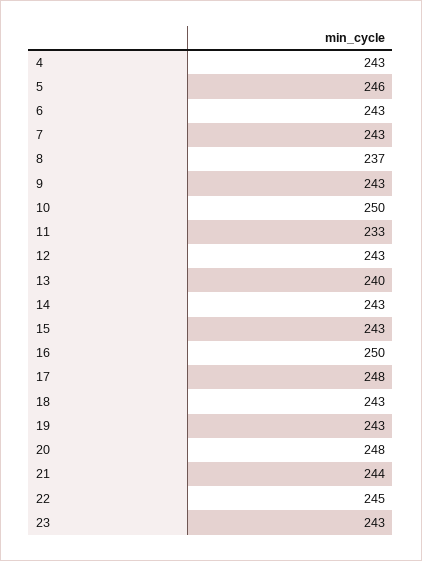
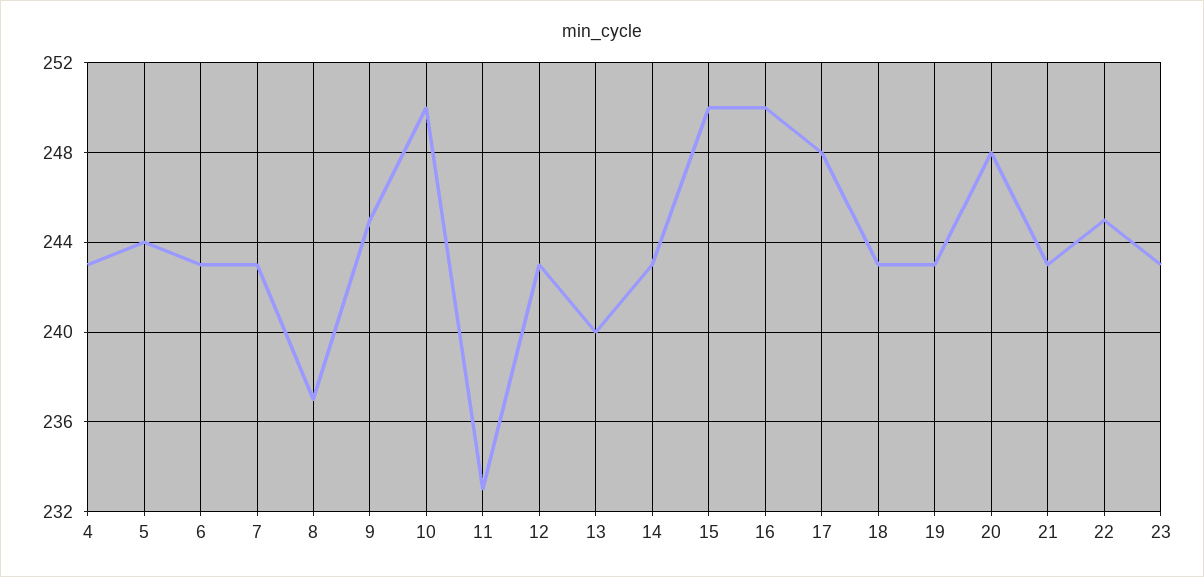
  {
    "4": 243,
-   "5": 246,
+   "5": 244,
    "6": 243,
    "7": 243,
    "8": 237,
-   "9": 243,
+   "9": 245,
    "10": 250,
    "11": 233,
    "12": 243,
    "13": 240,
    "14": 243,
-   "15": 243,
+   "15": 250,
    "16": 250,
    "17": 248,
    "18": 243,
    "19": 243,
    "20": 248,
-   "21": 244,
+   "21": 243,
    "22": 245,
    "23": 243
  }

